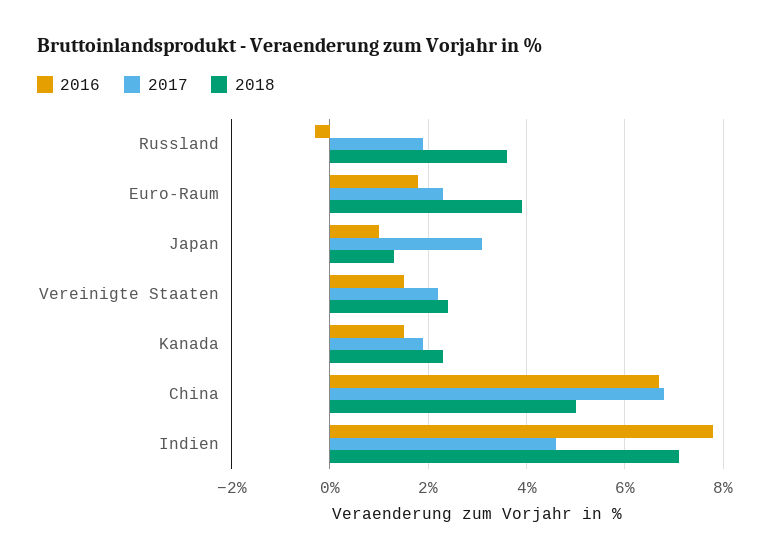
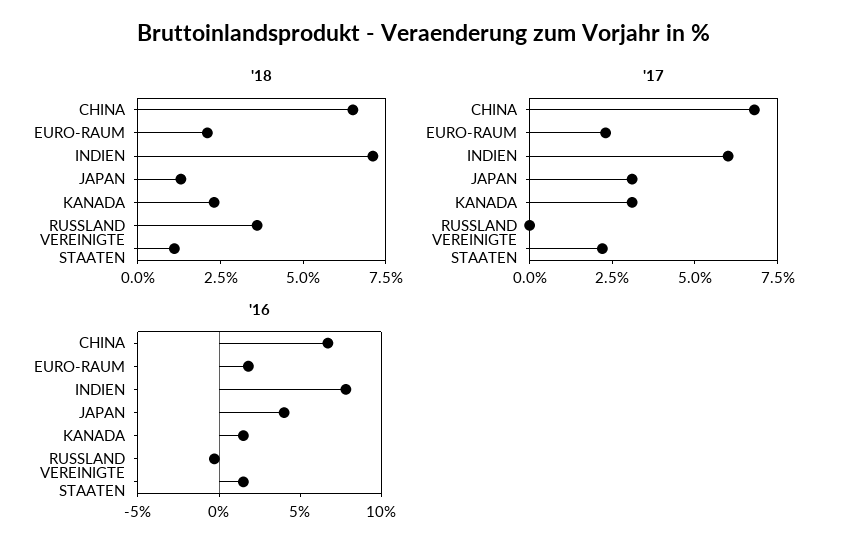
  {
    "2016": {
      "Russland": -0.5,
      "Euro-Raum": 2,
-     "Japan": 1,
+     "Japan": 4,
      "Vereinigte Staaten": 1.5,
      "Kanada": 1.5,
      "China": 6.5,
      "Indien": 8
    },
    "2017": {
-     "Russland": 2,
+     "Russland": 0,
      "Euro-Raum": 2.5,
      "Japan": 3,
      "Vereinigte Staaten": 2,
-     "Kanada": 2,
+     "Kanada": 3,
      "China": 7,
-     "Indien": 4.5
+     "Indien": 6
    },
    "2018": {
      "Russland": 3.5,
-     "Euro-Raum": 4,
+     "Euro-Raum": 2,
      "Japan": 1.5,
-     "Vereinigte Staaten": 2.5,
+     "Vereinigte Staaten": 1,
      "Kanada": 2.5,
-     "China": 5,
+     "China": 6.5,
      "Indien": 7
    }
  }

